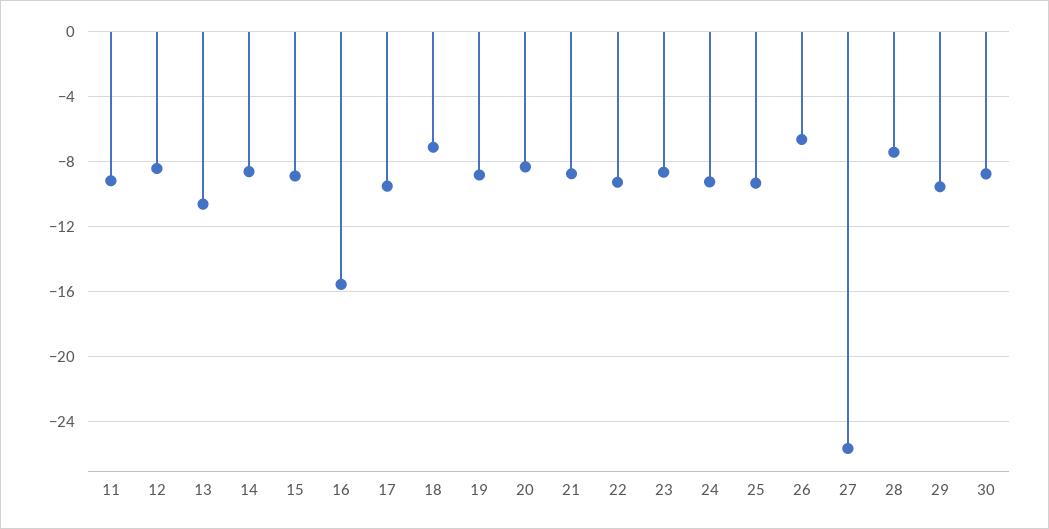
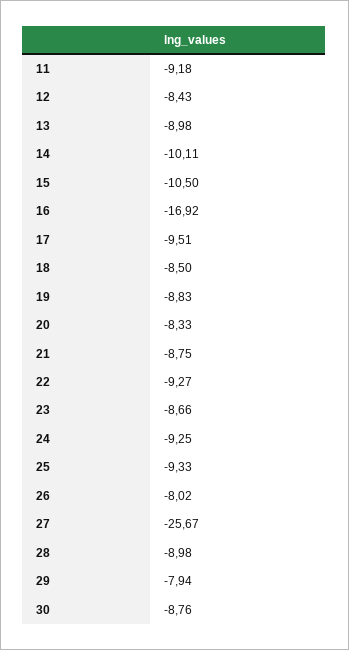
  {
    "11": -9.18,
    "12": -8.43,
-   "13": -10.5,
+   "13": -8.98,
-   "14": -8.5,
+   "14": -10.11,
-   "15": -9,
+   "15": -10.5,
-   "16": -15.5,
+   "16": -16.92,
    "17": -9.51,
-   "18": -7,
+   "18": -8.5,
    "19": -8.83,
    "20": -8.33,
    "21": -8.75,
    "22": -9.27,
    "23": -8.66,
    "24": -9.25,
    "25": -9.33,
-   "26": -6.5,
+   "26": -8.02,
    "27": -25.67,
-   "28": -7.5,
+   "28": -8.98,
-   "29": -9.5,
+   "29": -7.94,
    "30": -8.76
  }

